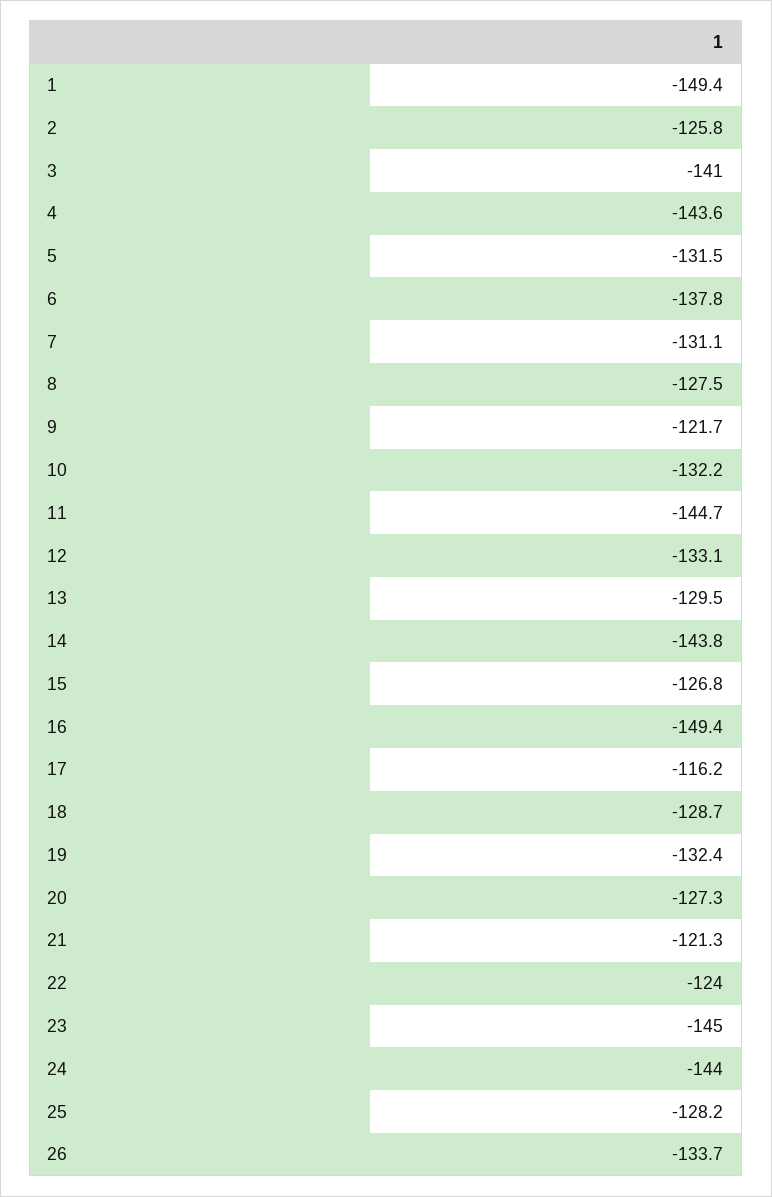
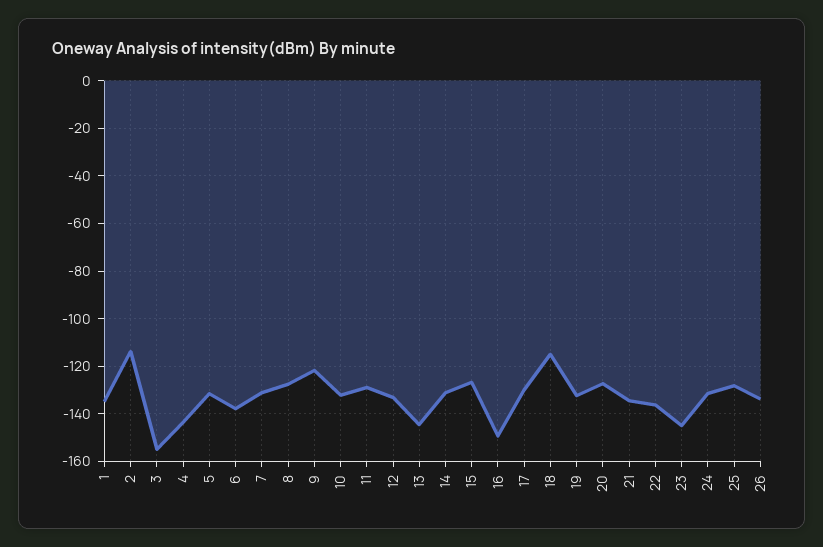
  {
-   "1": -149.4,
+   "1": -135,
-   "2": -125.8,
+   "2": -115,
-   "3": -141,
+   "3": -155,
    "4": -143.6,
    "5": -131.5,
    "6": -137.8,
    "7": -131.1,
    "8": -127.5,
    "9": -121.7,
    "10": -132.2,
-   "11": -144.7,
+   "11": -130,
    "12": -133.1,
-   "13": -129.5,
+   "13": -145,
-   "14": -143.8,
+   "14": -130,
    "15": -126.8,
    "16": -149.4,
-   "17": -116.2,
+   "17": -130,
-   "18": -128.7,
+   "18": -115,
    "19": -132.4,
    "20": -127.3,
-   "21": -121.3,
+   "21": -135,
-   "22": -124,
+   "22": -135,
    "23": -145,
-   "24": -144,
+   "24": -130,
    "25": -128.2,
    "26": -133.7
  }

